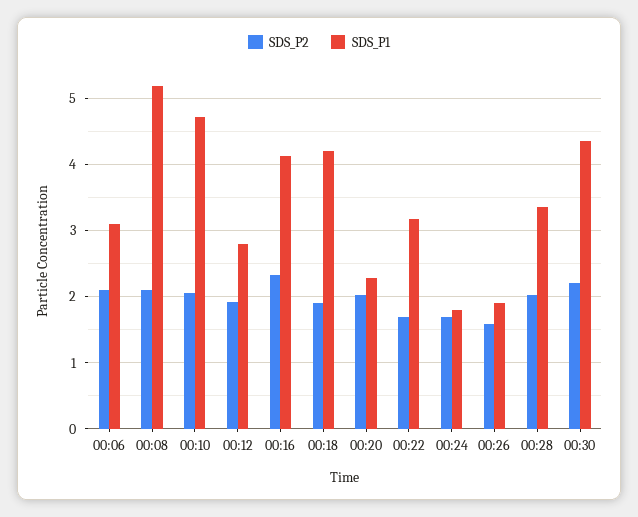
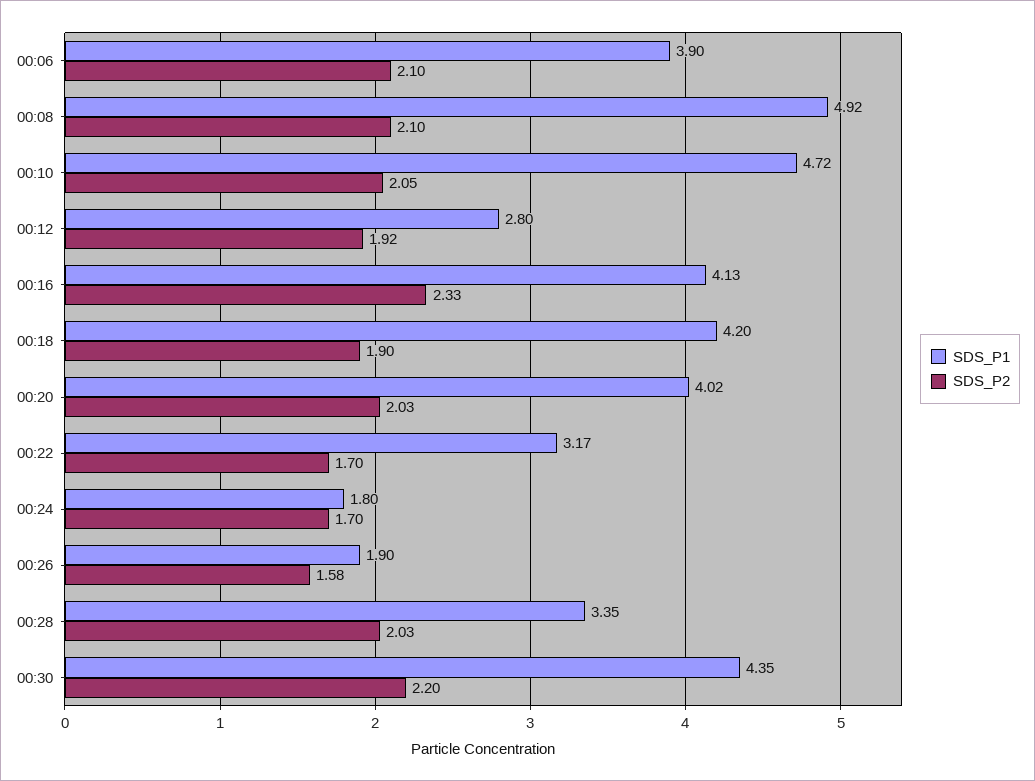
  {
    "SDS_P2": {
      "00:06": 2.1,
      "00:08": 2.1,
      "00:10": 2.05,
      "00:12": 1.92,
      "00:16": 2.33,
      "00:18": 1.9,
      "00:20": 2.03,
      "00:22": 1.7,
      "00:24": 1.7,
      "00:26": 1.58,
      "00:28": 2.03,
      "00:30": 2.2
    },
    "SDS_P1": {
-     "00:06": 3.1,
+     "00:06": 3.9,
-     "00:08": 5.2,
+     "00:08": 4.92,
      "00:10": 4.72,
      "00:12": 2.8,
      "00:16": 4.13,
      "00:18": 4.2,
-     "00:20": 2.3,
+     "00:20": 4.02,
      "00:22": 3.17,
      "00:24": 1.8,
      "00:26": 1.9,
      "00:28": 3.35,
      "00:30": 4.35
    }
  }

